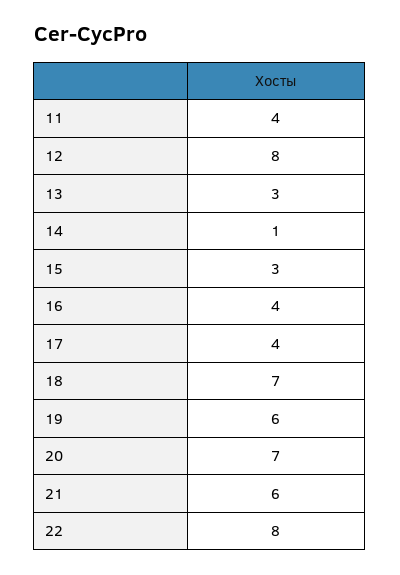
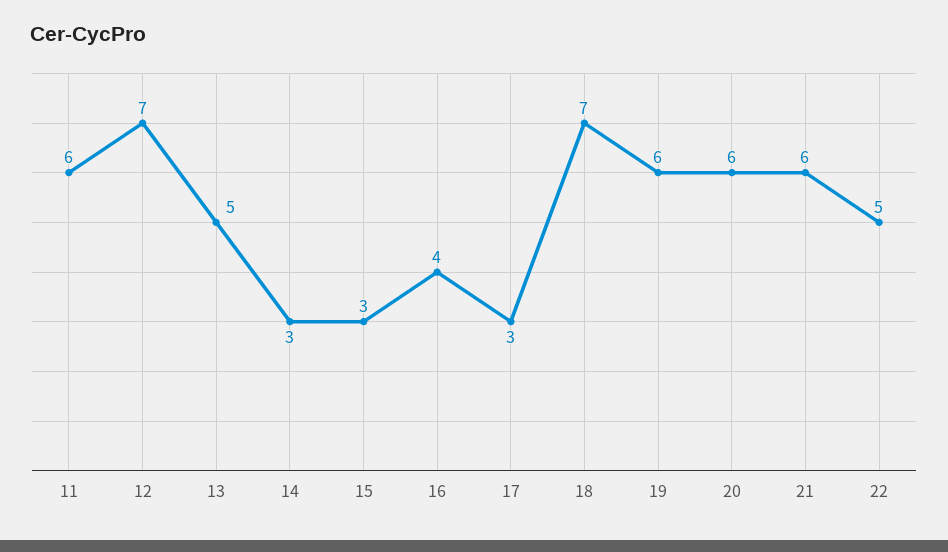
  {
-   "11": 4,
+   "11": 6,
-   "12": 8,
+   "12": 7,
-   "13": 3,
+   "13": 5,
-   "14": 1,
+   "14": 3,
    "15": 3,
    "16": 4,
-   "17": 4,
+   "17": 3,
    "18": 7,
    "19": 6,
-   "20": 7,
+   "20": 6,
    "21": 6,
-   "22": 8
+   "22": 5
  }

